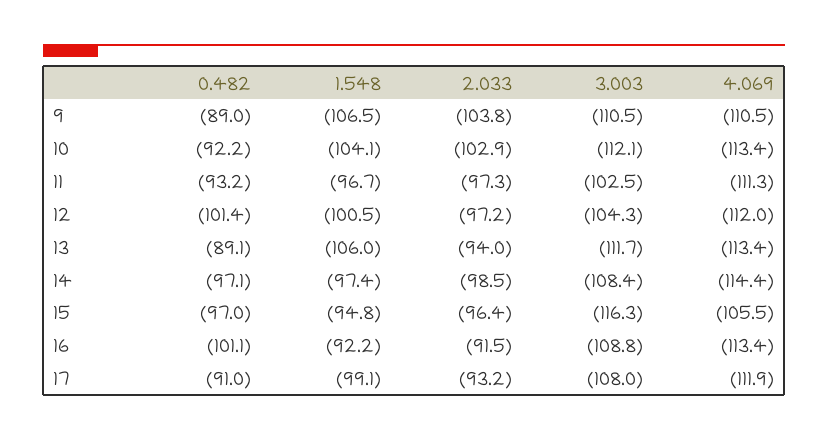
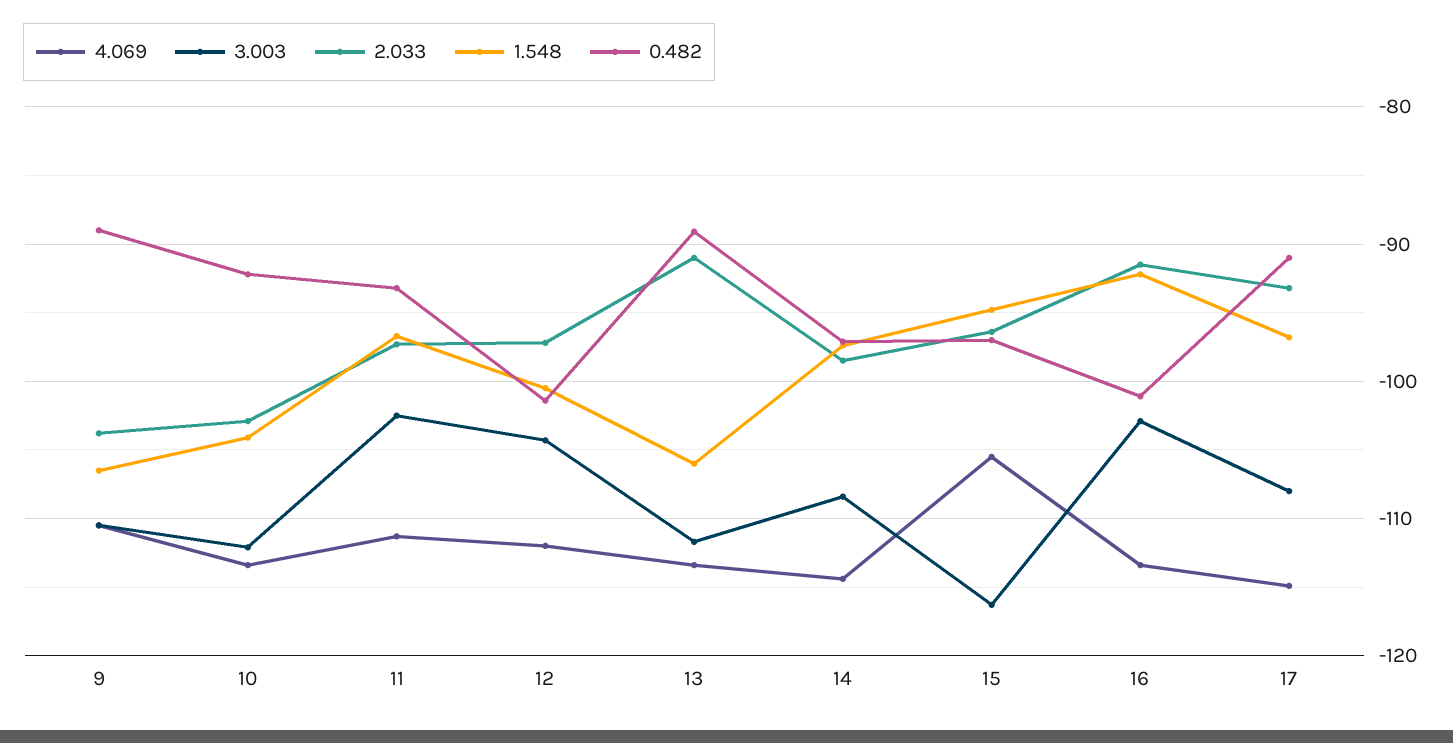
  {
    "0.482": {
      "9": -89,
      "10": -92.2,
      "11": -93.2,
      "12": -101.4,
      "13": -89.1,
      "14": -97.1,
      "15": -97,
      "16": -101.1,
      "17": -91
    },
    "1.548": {
      "9": -106.5,
      "10": -104.1,
      "11": -96.7,
      "12": -100.5,
      "13": -106,
      "14": -97.4,
      "15": -94.8,
      "16": -92.2,
-     "17": -99.1
+     "17": -97
    },
    "2.033": {
      "9": -103.8,
      "10": -102.9,
      "11": -97.3,
      "12": -97.2,
-     "13": -94,
+     "13": -91,
      "14": -98.5,
      "15": -96.4,
      "16": -91.5,
      "17": -93.2
    },
    "3.003": {
      "9": -110.5,
      "10": -112.1,
      "11": -102.5,
      "12": -104.3,
      "13": -111.7,
      "14": -108.4,
      "15": -116.3,
-     "16": -108.8,
+     "16": -103,
      "17": -108
    },
    "4.069": {
      "9": -110.5,
      "10": -113.4,
      "11": -111.3,
      "12": -112,
      "13": -113.4,
      "14": -114.4,
      "15": -105.5,
      "16": -113.4,
-     "17": -111.9
+     "17": -115
    }
  }

